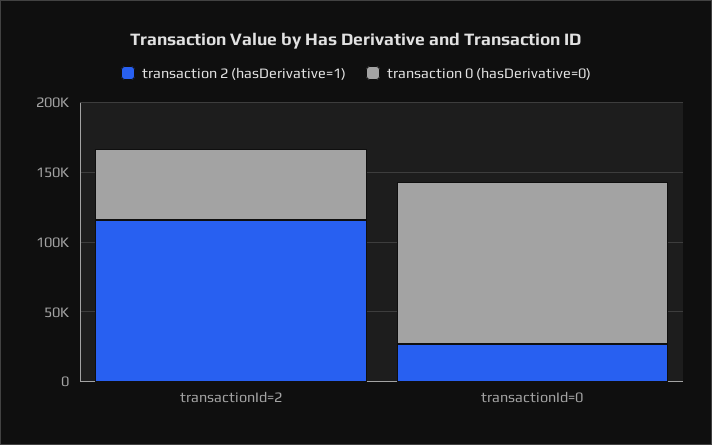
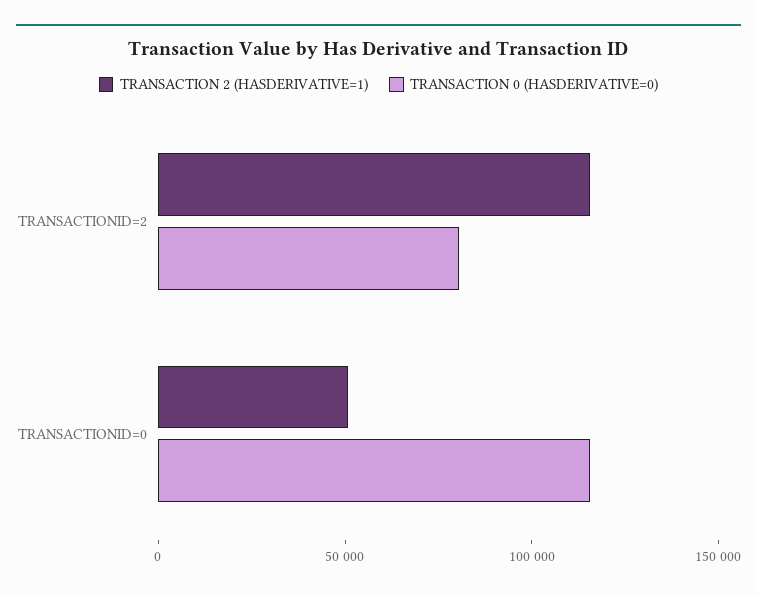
  {
    "transaction 2 (hasDerivative=1)": {
      "transactionId=2": 120000,
-     "transactionId=0": 30000
+     "transactionId=0": 50000
    },
    "transaction 0 (hasDerivative=0)": {
-     "transactionId=2": 50000,
+     "transactionId=2": 80000,
      "transactionId=0": 120000
    }
  }

